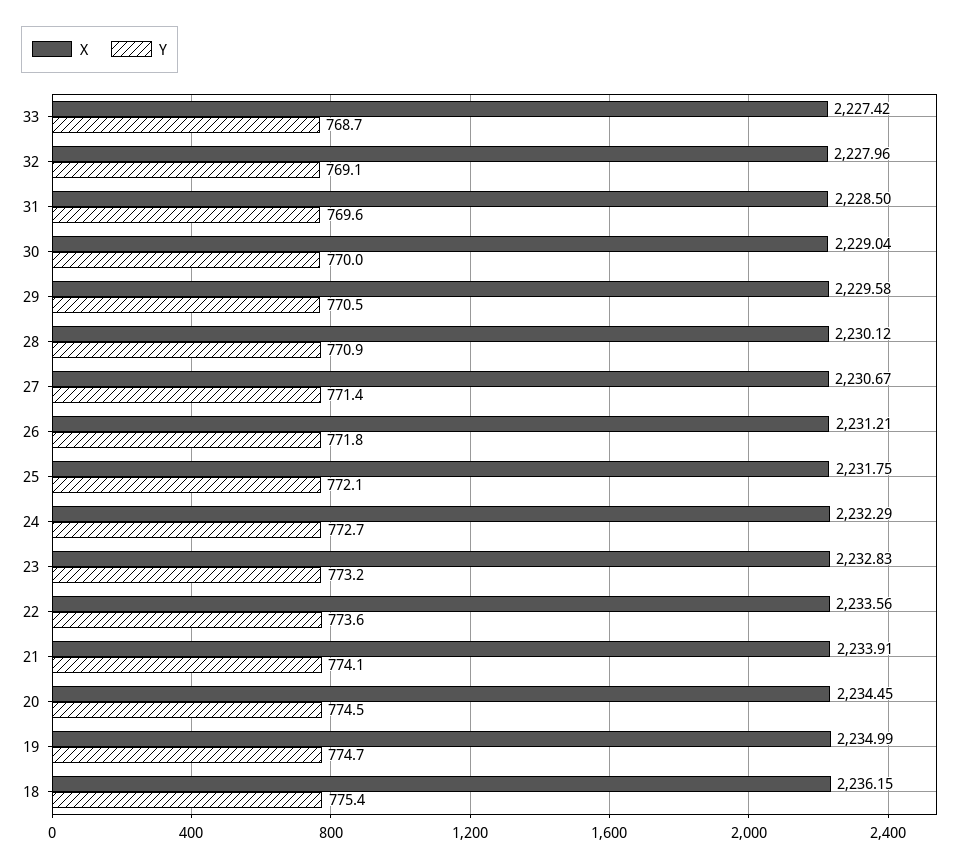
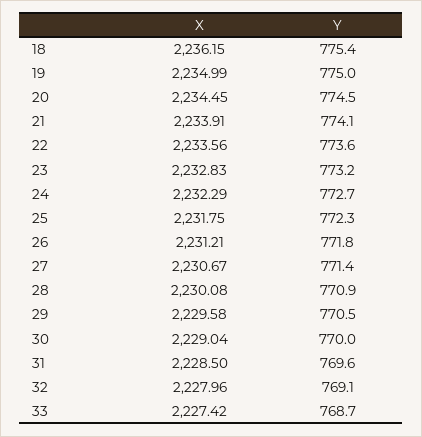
  {
    "X": {
      "33": 2227.42,
      "32": 2227.96,
      "31": 2228.5,
      "30": 2229.04,
      "29": 2229.58,
-     "28": 2230.12,
+     "28": 2230.08,
      "27": 2230.67,
      "26": 2231.21,
      "25": 2231.75,
      "24": 2232.29,
      "23": 2232.83,
      "22": 2233.56,
      "21": 2233.91,
      "20": 2234.45,
      "19": 2234.99,
      "18": 2236.15
    },
    "Y": {
      "33": 768.7,
      "32": 769.1,
      "31": 769.6,
      "30": 770,
      "29": 770.5,
      "28": 770.9,
      "27": 771.4,
      "26": 771.8,
-     "25": 772.1,
+     "25": 772.3,
      "24": 772.7,
      "23": 773.2,
      "22": 773.6,
      "21": 774.1,
      "20": 774.5,
-     "19": 774.7,
+     "19": 775,
      "18": 775.4
    }
  }

